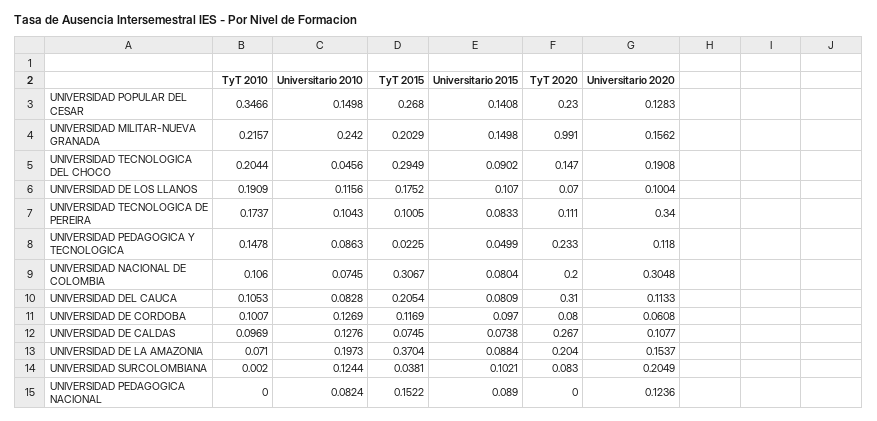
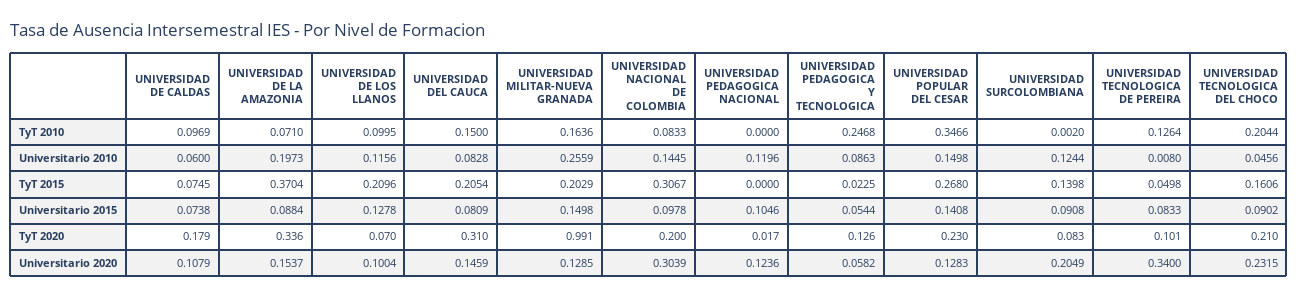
  {
    "TyT 2010": {
      "UNIVERSIDAD POPULAR DEL CESAR": 0.3466,
-     "UNIVERSIDAD MILITAR-NUEVA GRANADA": 0.2157,
+     "UNIVERSIDAD MILITAR-NUEVA GRANADA": 0.1636,
      "UNIVERSIDAD TECNOLOGICA DEL CHOCO": 0.2044,
-     "UNIVERSIDAD DE LOS LLANOS": 0.1909,
+     "UNIVERSIDAD DE LOS LLANOS": 0.0995,
-     "UNIVERSIDAD TECNOLOGICA DE PEREIRA": 0.1737,
+     "UNIVERSIDAD TECNOLOGICA DE PEREIRA": 0.1264,
-     "UNIVERSIDAD PEDAGOGICA Y TECNOLOGICA": 0.1478,
+     "UNIVERSIDAD PEDAGOGICA Y TECNOLOGICA": 0.2468,
-     "UNIVERSIDAD NACIONAL DE COLOMBIA": 0.106,
+     "UNIVERSIDAD NACIONAL DE COLOMBIA": 0.0833,
-     "UNIVERSIDAD DEL CAUCA": 0.1053,
+     "UNIVERSIDAD DEL CAUCA": 0.15,
-     "UNIVERSIDAD DE CORDOBA": 0.1007,
      "UNIVERSIDAD DE CALDAS": 0.0969,
      "UNIVERSIDAD DE LA AMAZONIA": 0.071,
      "UNIVERSIDAD SURCOLOMBIANA": 0.002,
      "UNIVERSIDAD PEDAGOGICA NACIONAL": 0
    },
    "Universitario 2010": {
      "UNIVERSIDAD POPULAR DEL CESAR": 0.1498,
-     "UNIVERSIDAD MILITAR-NUEVA GRANADA": 0.242,
+     "UNIVERSIDAD MILITAR-NUEVA GRANADA": 0.2559,
      "UNIVERSIDAD TECNOLOGICA DEL CHOCO": 0.0456,
      "UNIVERSIDAD DE LOS LLANOS": 0.1156,
-     "UNIVERSIDAD TECNOLOGICA DE PEREIRA": 0.1043,
+     "UNIVERSIDAD TECNOLOGICA DE PEREIRA": 0.008,
      "UNIVERSIDAD PEDAGOGICA Y TECNOLOGICA": 0.0863,
-     "UNIVERSIDAD NACIONAL DE COLOMBIA": 0.0745,
+     "UNIVERSIDAD NACIONAL DE COLOMBIA": 0.1445,
      "UNIVERSIDAD DEL CAUCA": 0.0828,
-     "UNIVERSIDAD DE CORDOBA": 0.1269,
-     "UNIVERSIDAD DE CALDAS": 0.1276,
+     "UNIVERSIDAD DE CALDAS": 0.06,
      "UNIVERSIDAD DE LA AMAZONIA": 0.1973,
      "UNIVERSIDAD SURCOLOMBIANA": 0.1244,
-     "UNIVERSIDAD PEDAGOGICA NACIONAL": 0.0824
+     "UNIVERSIDAD PEDAGOGICA NACIONAL": 0.1196
    },
    "TyT 2015": {
      "UNIVERSIDAD POPULAR DEL CESAR": 0.268,
      "UNIVERSIDAD MILITAR-NUEVA GRANADA": 0.2029,
-     "UNIVERSIDAD TECNOLOGICA DEL CHOCO": 0.2949,
+     "UNIVERSIDAD TECNOLOGICA DEL CHOCO": 0.1606,
-     "UNIVERSIDAD DE LOS LLANOS": 0.1752,
+     "UNIVERSIDAD DE LOS LLANOS": 0.2096,
-     "UNIVERSIDAD TECNOLOGICA DE PEREIRA": 0.1005,
+     "UNIVERSIDAD TECNOLOGICA DE PEREIRA": 0.0498,
      "UNIVERSIDAD PEDAGOGICA Y TECNOLOGICA": 0.0225,
      "UNIVERSIDAD NACIONAL DE COLOMBIA": 0.3067,
      "UNIVERSIDAD DEL CAUCA": 0.2054,
-     "UNIVERSIDAD DE CORDOBA": 0.1169,
      "UNIVERSIDAD DE CALDAS": 0.0745,
      "UNIVERSIDAD DE LA AMAZONIA": 0.3704,
-     "UNIVERSIDAD SURCOLOMBIANA": 0.0381,
+     "UNIVERSIDAD SURCOLOMBIANA": 0.1398,
-     "UNIVERSIDAD PEDAGOGICA NACIONAL": 0.1522
+     "UNIVERSIDAD PEDAGOGICA NACIONAL": 0
    },
    "Universitario 2015": {
      "UNIVERSIDAD POPULAR DEL CESAR": 0.1408,
      "UNIVERSIDAD MILITAR-NUEVA GRANADA": 0.1498,
      "UNIVERSIDAD TECNOLOGICA DEL CHOCO": 0.0902,
-     "UNIVERSIDAD DE LOS LLANOS": 0.107,
+     "UNIVERSIDAD DE LOS LLANOS": 0.1278,
      "UNIVERSIDAD TECNOLOGICA DE PEREIRA": 0.0833,
-     "UNIVERSIDAD PEDAGOGICA Y TECNOLOGICA": 0.0499,
+     "UNIVERSIDAD PEDAGOGICA Y TECNOLOGICA": 0.0544,
-     "UNIVERSIDAD NACIONAL DE COLOMBIA": 0.0804,
+     "UNIVERSIDAD NACIONAL DE COLOMBIA": 0.0978,
      "UNIVERSIDAD DEL CAUCA": 0.0809,
-     "UNIVERSIDAD DE CORDOBA": 0.097,
      "UNIVERSIDAD DE CALDAS": 0.0738,
      "UNIVERSIDAD DE LA AMAZONIA": 0.0884,
-     "UNIVERSIDAD SURCOLOMBIANA": 0.1021,
+     "UNIVERSIDAD SURCOLOMBIANA": 0.0908,
-     "UNIVERSIDAD PEDAGOGICA NACIONAL": 0.089
+     "UNIVERSIDAD PEDAGOGICA NACIONAL": 0.1046
    },
    "TyT 2020": {
      "UNIVERSIDAD POPULAR DEL CESAR": 0.23,
      "UNIVERSIDAD MILITAR-NUEVA GRANADA": 0.991,
-     "UNIVERSIDAD TECNOLOGICA DEL CHOCO": 0.147,
+     "UNIVERSIDAD TECNOLOGICA DEL CHOCO": 0.21,
      "UNIVERSIDAD DE LOS LLANOS": 0.07,
-     "UNIVERSIDAD TECNOLOGICA DE PEREIRA": 0.111,
+     "UNIVERSIDAD TECNOLOGICA DE PEREIRA": 0.101,
-     "UNIVERSIDAD PEDAGOGICA Y TECNOLOGICA": 0.233,
+     "UNIVERSIDAD PEDAGOGICA Y TECNOLOGICA": 0.126,
      "UNIVERSIDAD NACIONAL DE COLOMBIA": 0.2,
      "UNIVERSIDAD DEL CAUCA": 0.31,
-     "UNIVERSIDAD DE CORDOBA": 0.08,
-     "UNIVERSIDAD DE CALDAS": 0.267,
+     "UNIVERSIDAD DE CALDAS": 0.179,
-     "UNIVERSIDAD DE LA AMAZONIA": 0.204,
+     "UNIVERSIDAD DE LA AMAZONIA": 0.336,
      "UNIVERSIDAD SURCOLOMBIANA": 0.083,
-     "UNIVERSIDAD PEDAGOGICA NACIONAL": 0
+     "UNIVERSIDAD PEDAGOGICA NACIONAL": 0.017
    },
    "Universitario 2020": {
      "UNIVERSIDAD POPULAR DEL CESAR": 0.1283,
-     "UNIVERSIDAD MILITAR-NUEVA GRANADA": 0.1562,
+     "UNIVERSIDAD MILITAR-NUEVA GRANADA": 0.1285,
-     "UNIVERSIDAD TECNOLOGICA DEL CHOCO": 0.1908,
+     "UNIVERSIDAD TECNOLOGICA DEL CHOCO": 0.2315,
      "UNIVERSIDAD DE LOS LLANOS": 0.1004,
      "UNIVERSIDAD TECNOLOGICA DE PEREIRA": 0.34,
-     "UNIVERSIDAD PEDAGOGICA Y TECNOLOGICA": 0.118,
+     "UNIVERSIDAD PEDAGOGICA Y TECNOLOGICA": 0.0582,
-     "UNIVERSIDAD NACIONAL DE COLOMBIA": 0.3048,
+     "UNIVERSIDAD NACIONAL DE COLOMBIA": 0.3039,
-     "UNIVERSIDAD DEL CAUCA": 0.1133,
+     "UNIVERSIDAD DEL CAUCA": 0.1459,
-     "UNIVERSIDAD DE CORDOBA": 0.0608,
-     "UNIVERSIDAD DE CALDAS": 0.1077,
+     "UNIVERSIDAD DE CALDAS": 0.1079,
      "UNIVERSIDAD DE LA AMAZONIA": 0.1537,
      "UNIVERSIDAD SURCOLOMBIANA": 0.2049,
      "UNIVERSIDAD PEDAGOGICA NACIONAL": 0.1236
    }
  }

